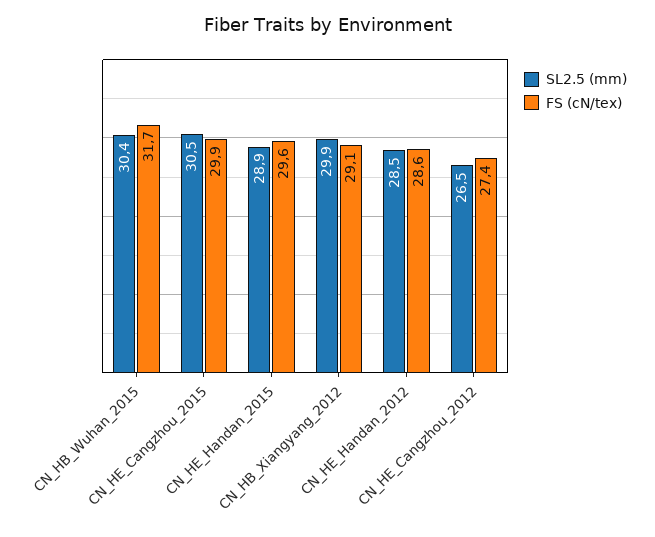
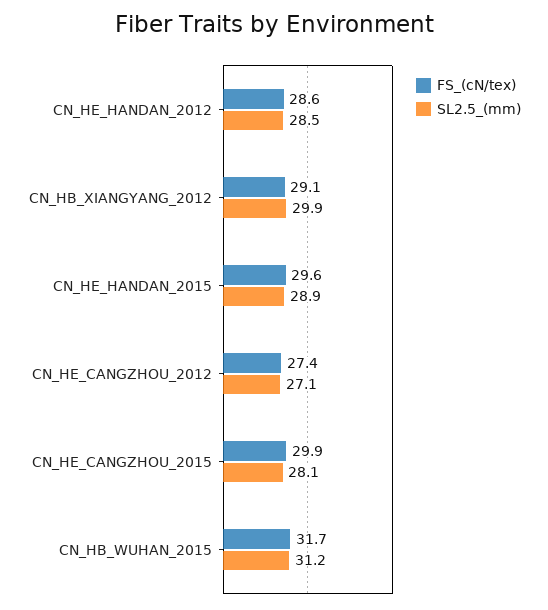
  {
    "SL2.5 (mm)": {
-     "CN_HB_Wuhan_2015": 30.4,
+     "CN_HB_Wuhan_2015": 31.2,
-     "CN_HE_Cangzhou_2015": 30.5,
+     "CN_HE_Cangzhou_2015": 28.1,
      "CN_HE_Handan_2015": 28.9,
      "CN_HB_Xiangyang_2012": 29.9,
      "CN_HE_Handan_2012": 28.5,
-     "CN_HE_Cangzhou_2012": 26.5
+     "CN_HE_Cangzhou_2012": 27.1
    },
    "FS (cN/tex)": {
      "CN_HB_Wuhan_2015": 31.7,
      "CN_HE_Cangzhou_2015": 29.9,
      "CN_HE_Handan_2015": 29.6,
      "CN_HB_Xiangyang_2012": 29.1,
      "CN_HE_Handan_2012": 28.6,
      "CN_HE_Cangzhou_2012": 27.4
    }
  }

